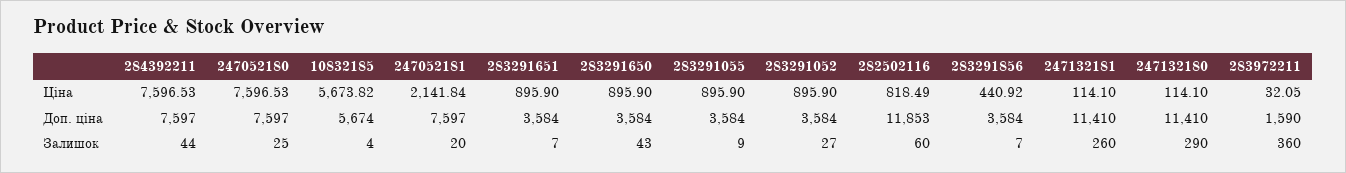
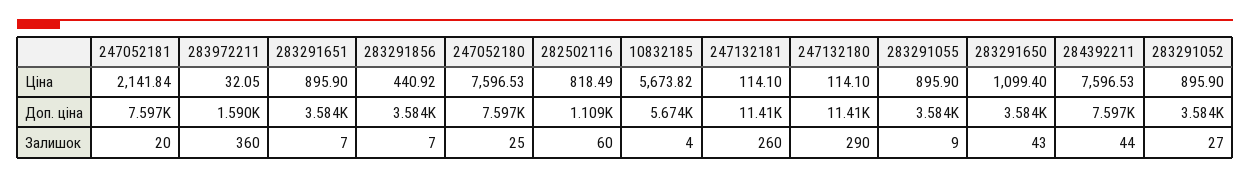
  {
    "284392211": {
      "Ціна": 7596.53,
      "Доп. ціна": 7597,
      "Залишок": 44
    },
    "247052180": {
      "Ціна": 7596.53,
      "Доп. ціна": 7597,
      "Залишок": 25
    },
    "10832185": {
      "Ціна": 5673.82,
      "Доп. ціна": 5674,
      "Залишок": 4
    },
    "247052181": {
      "Ціна": 2141.84,
      "Доп. ціна": 7597,
      "Залишок": 20
    },
    "283291651": {
      "Ціна": 895.9,
      "Доп. ціна": 3584,
      "Залишок": 7
    },
    "283291650": {
-     "Ціна": 895.9,
+     "Ціна": 1099.4,
      "Доп. ціна": 3584,
      "Залишок": 43
    },
    "283291055": {
      "Ціна": 895.9,
      "Доп. ціна": 3584,
      "Залишок": 9
    },
    "283291052": {
      "Ціна": 895.9,
      "Доп. ціна": 3584,
      "Залишок": 27
    },
    "282502116": {
      "Ціна": 818.49,
-     "Доп. ціна": 11853,
+     "Доп. ціна": 1109,
      "Залишок": 60
    },
    "283291856": {
      "Ціна": 440.92,
      "Доп. ціна": 3584,
      "Залишок": 7
    },
    "247132181": {
      "Ціна": 114.1,
      "Доп. ціна": 11410,
      "Залишок": 260
    },
    "247132180": {
      "Ціна": 114.1,
      "Доп. ціна": 11410,
      "Залишок": 290
    },
    "283972211": {
      "Ціна": 32.05,
      "Доп. ціна": 1590,
      "Залишок": 360
    }
  }

